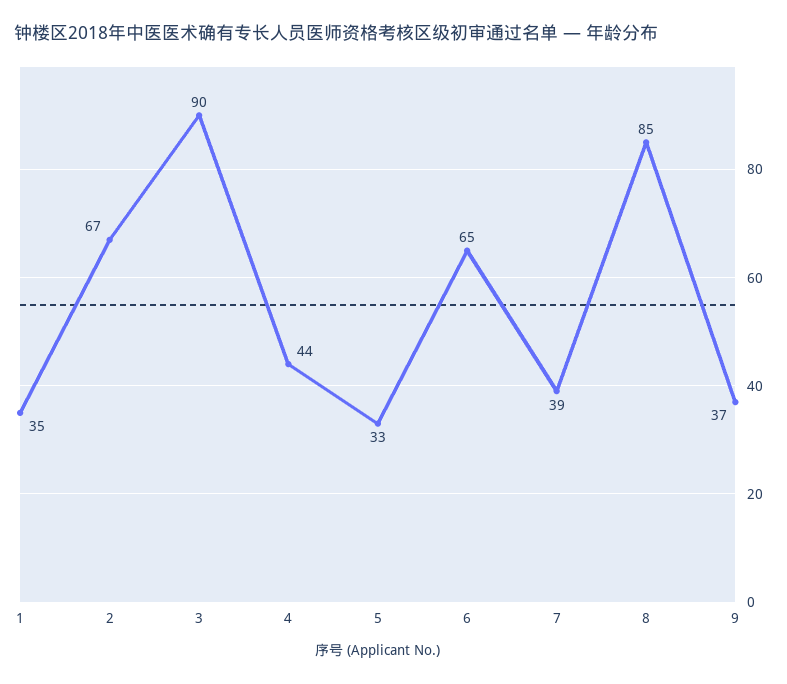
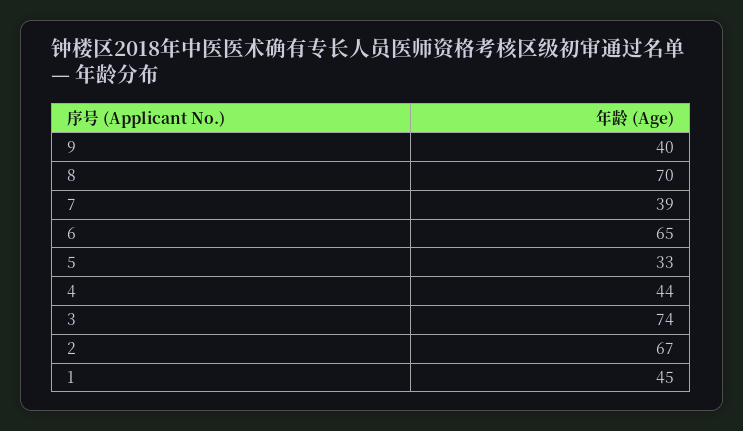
  {
-   "1": 35,
+   "1": 45,
    "2": 67,
-   "3": 90,
+   "3": 74,
    "4": 44,
    "5": 33,
    "6": 65,
    "7": 39,
-   "8": 85,
+   "8": 70,
-   "9": 37
+   "9": 40
  }

